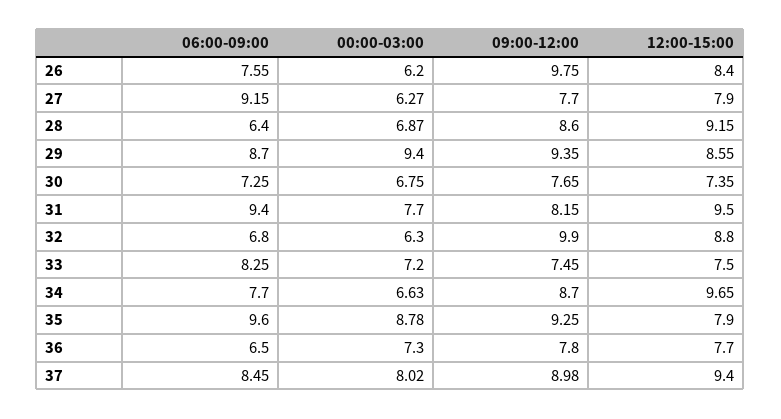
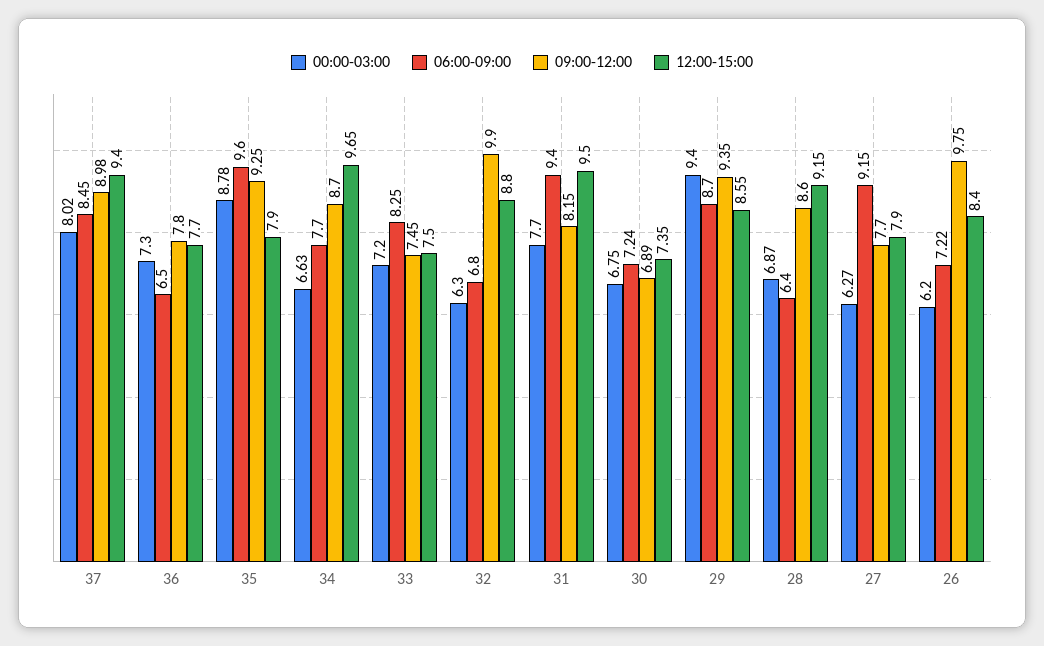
  {
    "06:00-09:00": {
-     "26": 7.55,
+     "26": 7.22,
      "27": 9.15,
      "28": 6.4,
      "29": 8.7,
-     "30": 7.25,
+     "30": 7.24,
      "31": 9.4,
      "32": 6.8,
      "33": 8.25,
      "34": 7.7,
      "35": 9.6,
      "36": 6.5,
      "37": 8.45
    },
    "00:00-03:00": {
      "26": 6.2,
      "27": 6.27,
      "28": 6.87,
      "29": 9.4,
      "30": 6.75,
      "31": 7.7,
      "32": 6.3,
      "33": 7.2,
      "34": 6.63,
      "35": 8.78,
      "36": 7.3,
      "37": 8.02
    },
    "09:00-12:00": {
      "26": 9.75,
      "27": 7.7,
      "28": 8.6,
      "29": 9.35,
-     "30": 7.65,
+     "30": 6.89,
      "31": 8.15,
      "32": 9.9,
      "33": 7.45,
      "34": 8.7,
      "35": 9.25,
      "36": 7.8,
      "37": 8.98
    },
    "12:00-15:00": {
      "26": 8.4,
      "27": 7.9,
      "28": 9.15,
      "29": 8.55,
      "30": 7.35,
      "31": 9.5,
      "32": 8.8,
      "33": 7.5,
      "34": 9.65,
      "35": 7.9,
      "36": 7.7,
      "37": 9.4
    }
  }

